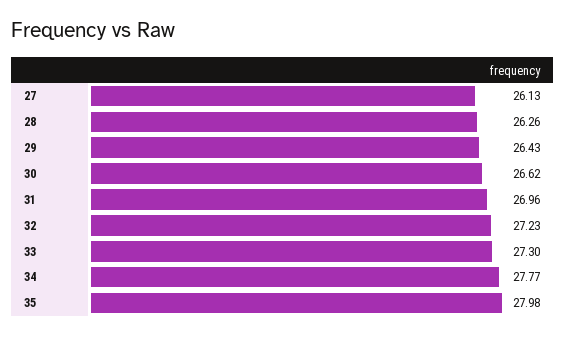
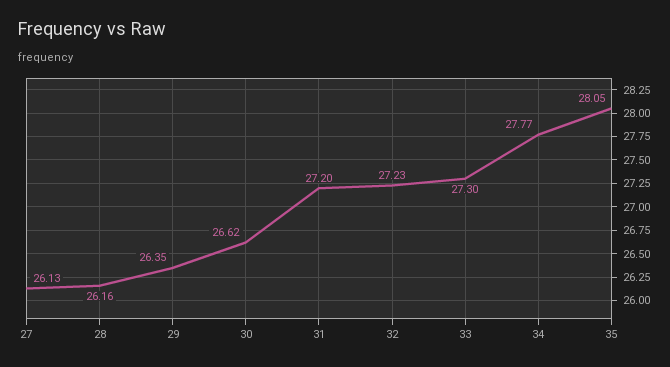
  {
    "27": 26.13,
-   "28": 26.26,
+   "28": 26.16,
-   "29": 26.43,
+   "29": 26.35,
    "30": 26.62,
-   "31": 26.96,
+   "31": 27.2,
    "32": 27.23,
    "33": 27.3,
    "34": 27.77,
-   "35": 27.98
+   "35": 28.05
  }

